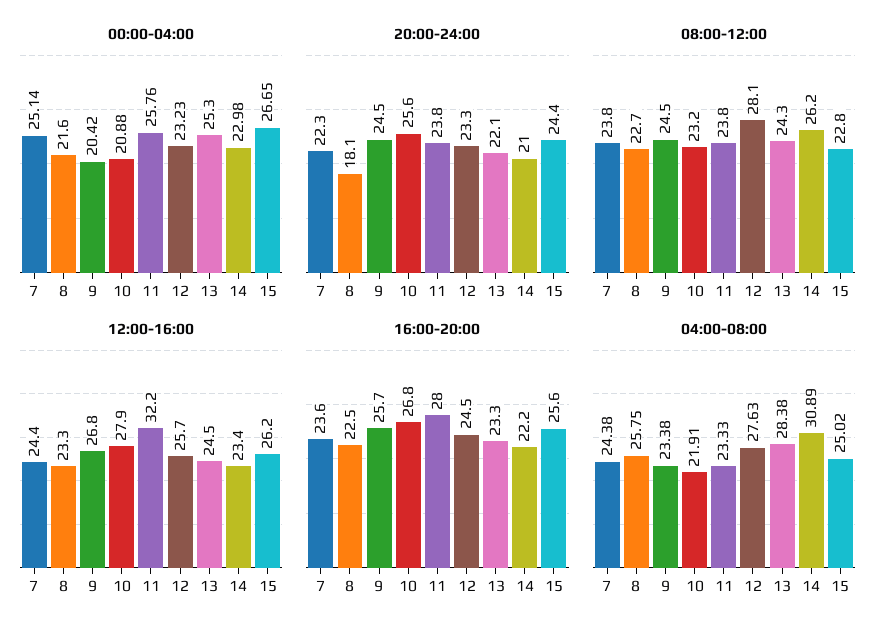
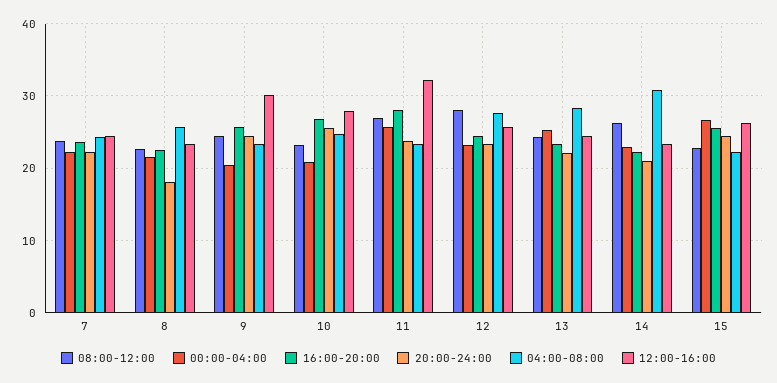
  {
    "00:00-04:00": {
-     "7": 25.14,
+     "7": 22,
      "8": 21.6,
      "9": 20.42,
      "10": 20.88,
      "11": 25.76,
      "12": 23.23,
      "13": 25.3,
      "14": 22.98,
      "15": 26.65
    },
    "20:00-24:00": {
      "7": 22.3,
      "8": 18.1,
      "9": 24.5,
      "10": 25.6,
      "11": 23.8,
      "12": 23.3,
      "13": 22.1,
      "14": 21,
      "15": 24.4
    },
    "08:00-12:00": {
      "7": 23.8,
      "8": 22.7,
      "9": 24.5,
      "10": 23.2,
-     "11": 23.8,
+     "11": 27,
      "12": 28.1,
      "13": 24.3,
      "14": 26.2,
      "15": 22.8
    },
    "12:00-16:00": {
      "7": 24.4,
      "8": 23.3,
-     "9": 26.8,
+     "9": 30,
      "10": 27.9,
      "11": 32.2,
      "12": 25.7,
      "13": 24.5,
      "14": 23.4,
      "15": 26.2
    },
    "16:00-20:00": {
      "7": 23.6,
      "8": 22.5,
      "9": 25.7,
      "10": 26.8,
      "11": 28,
      "12": 24.5,
      "13": 23.3,
      "14": 22.2,
      "15": 25.6
    },
    "04:00-08:00": {
      "7": 24.38,
      "8": 25.75,
      "9": 23.38,
-     "10": 21.91,
+     "10": 25,
      "11": 23.33,
      "12": 27.63,
      "13": 28.38,
      "14": 30.89,
-     "15": 25.02
+     "15": 22
    }
  }

